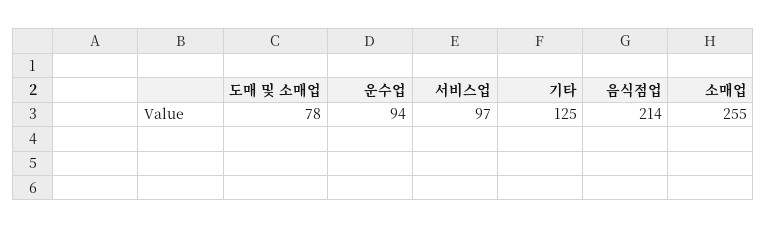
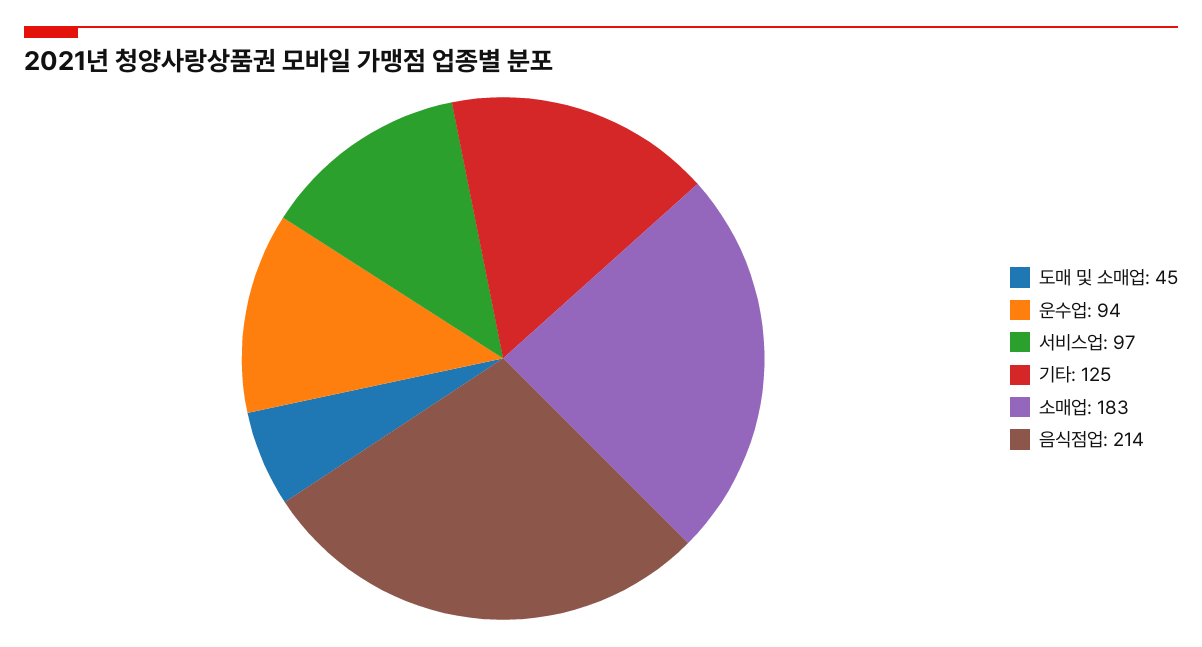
  {
-   "도매 및 소매업": 78,
+   "도매 및 소매업": 45,
    "운수업": 94,
    "서비스업": 97,
    "기타": 125,
    "음식점업": 214,
-   "소매업": 255
+   "소매업": 183
  }

